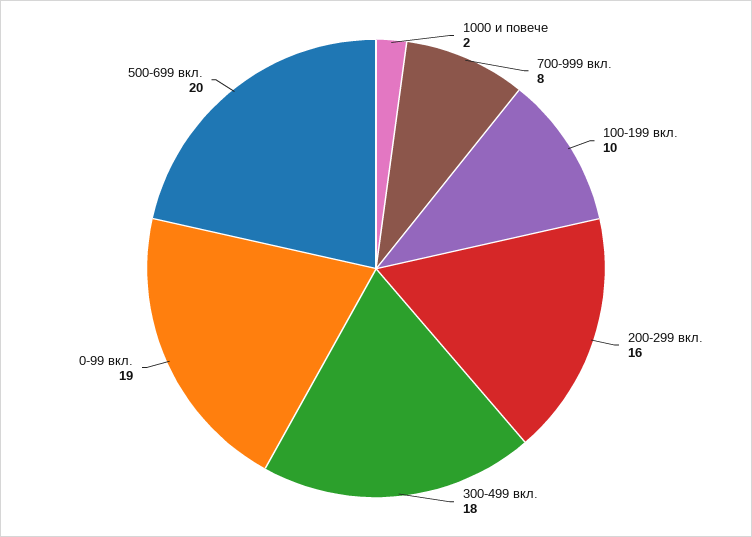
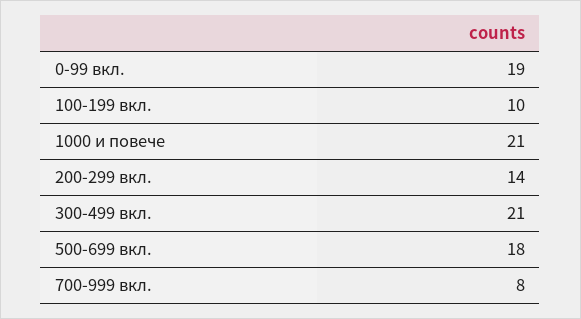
  {
-   "1000 и повече": 2,
+   "1000 и повече": 21,
    "700-999 вкл.": 8,
    "100-199 вкл.": 10,
-   "200-299 вкл.": 16,
+   "200-299 вкл.": 14,
-   "300-499 вкл.": 18,
+   "300-499 вкл.": 21,
    "0-99 вкл.": 19,
-   "500-699 вкл.": 20
+   "500-699 вкл.": 18
  }

